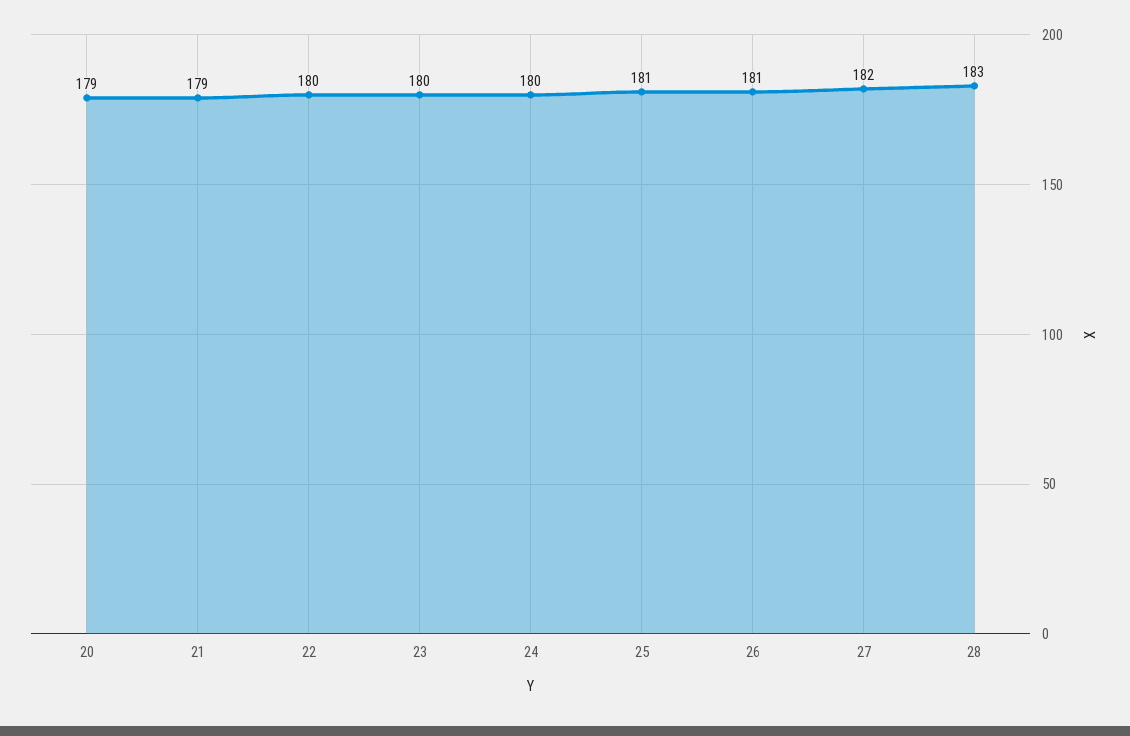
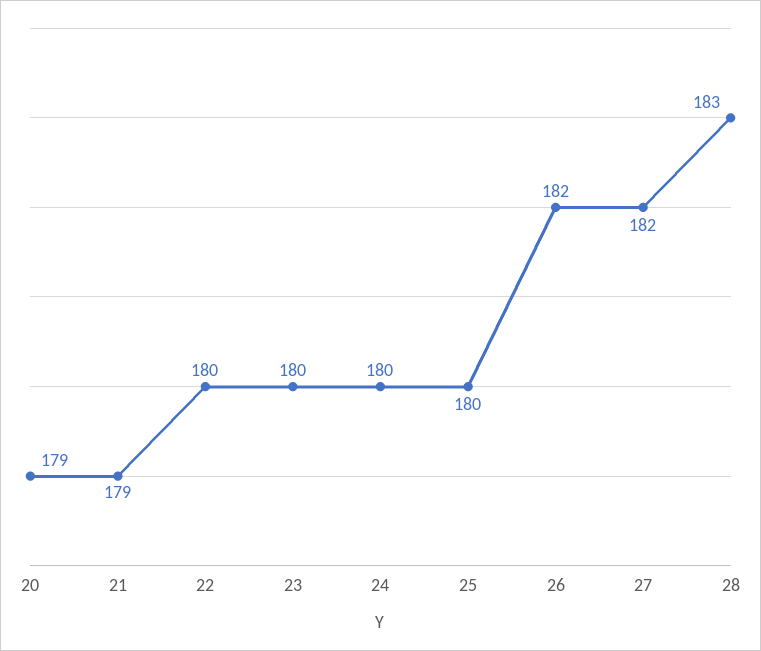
  {
    "20": 179,
    "21": 179,
    "22": 180,
    "23": 180,
    "24": 180,
-   "25": 181,
+   "25": 180,
-   "26": 181,
+   "26": 182,
    "27": 182,
    "28": 183
  }

